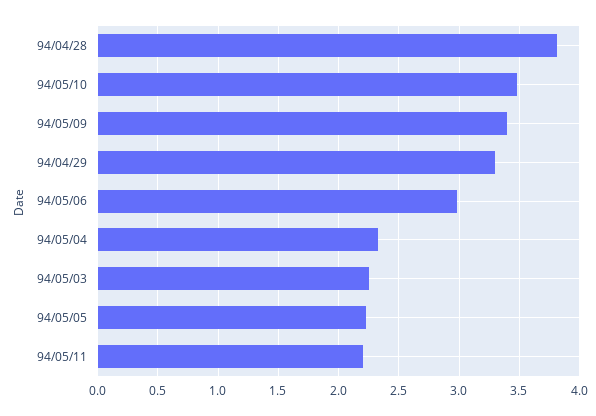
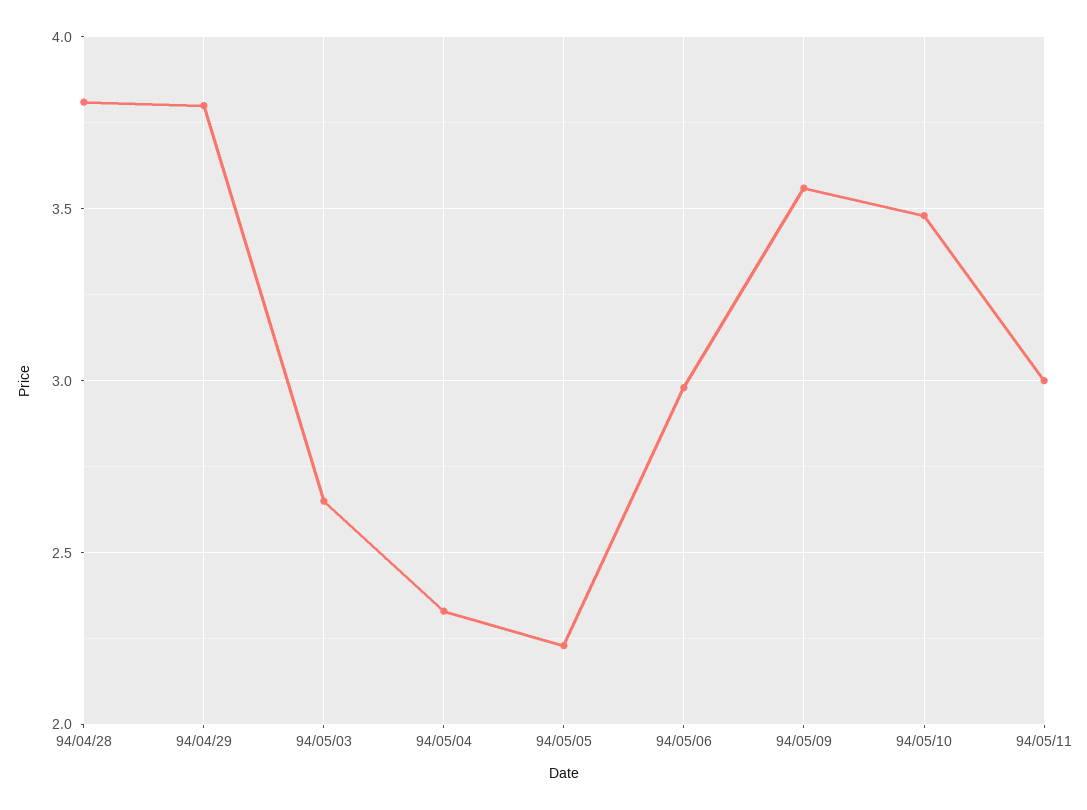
  {
    "94/04/28": 3.8,
    "94/05/10": 3.5,
-   "94/05/09": 3.4,
+   "94/05/09": 3.55,
-   "94/04/29": 3.3,
+   "94/04/29": 3.8,
    "94/05/06": 3,
    "94/05/04": 2.35,
-   "94/05/03": 2.25,
+   "94/05/03": 2.65,
    "94/05/05": 2.25,
-   "94/05/11": 2.2
+   "94/05/11": 3
  }

